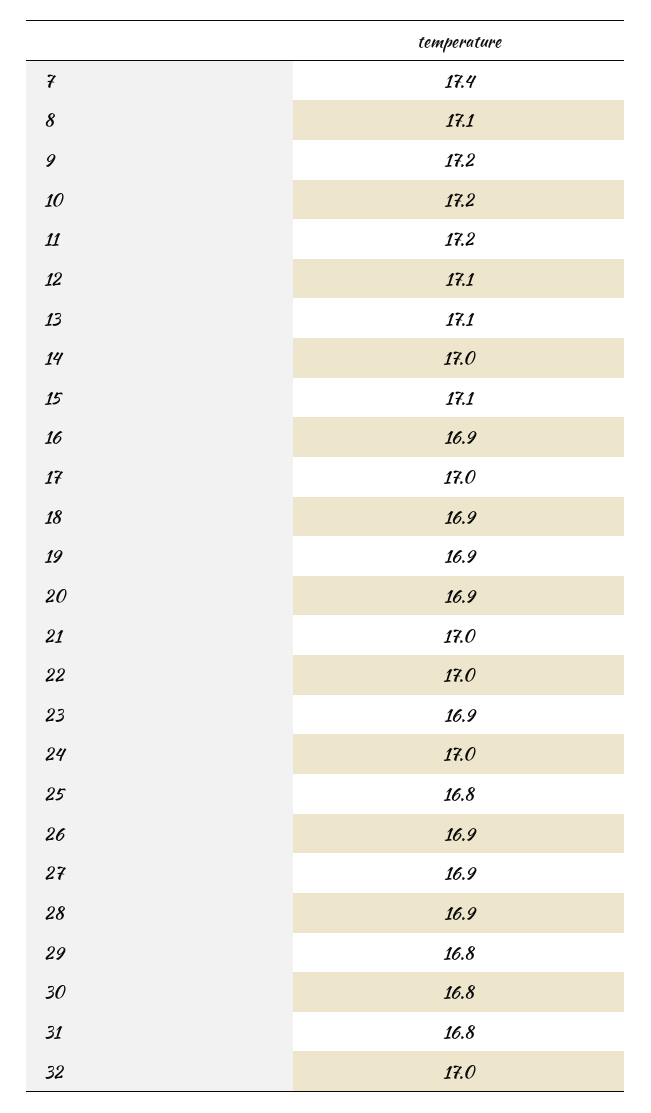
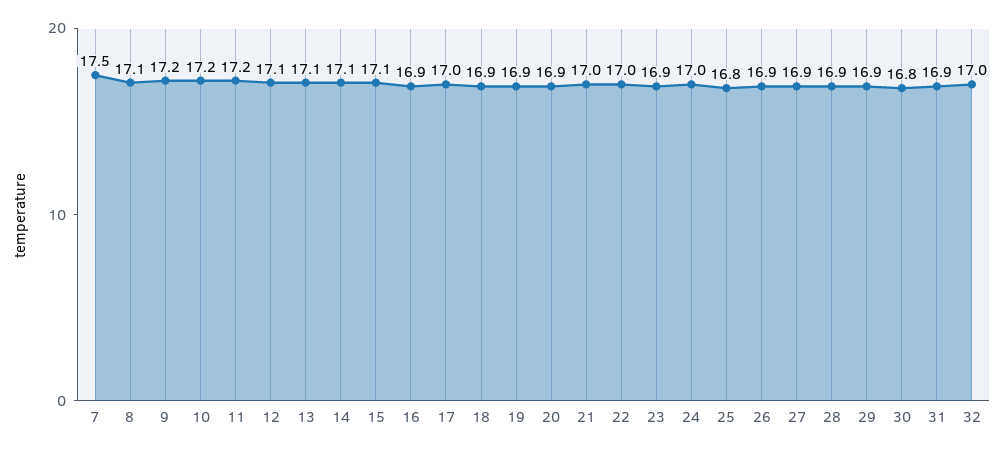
  {
-   "7": 17.4,
+   "7": 17.5,
    "8": 17.1,
    "9": 17.2,
    "10": 17.2,
    "11": 17.2,
    "12": 17.1,
    "13": 17.1,
-   "14": 17,
+   "14": 17.1,
    "15": 17.1,
    "16": 16.9,
    "17": 17,
    "18": 16.9,
    "19": 16.9,
    "20": 16.9,
    "21": 17,
    "22": 17,
    "23": 16.9,
    "24": 17,
    "25": 16.8,
    "26": 16.9,
    "27": 16.9,
    "28": 16.9,
-   "29": 16.8,
+   "29": 16.9,
    "30": 16.8,
-   "31": 16.8,
+   "31": 16.9,
    "32": 17
  }

